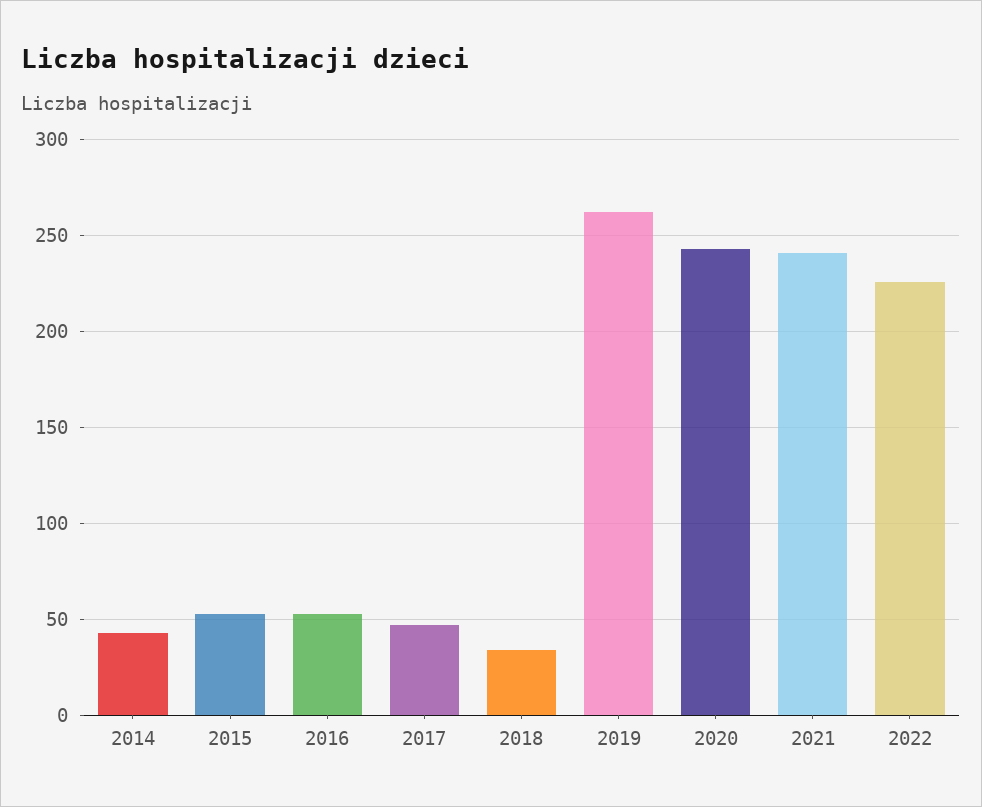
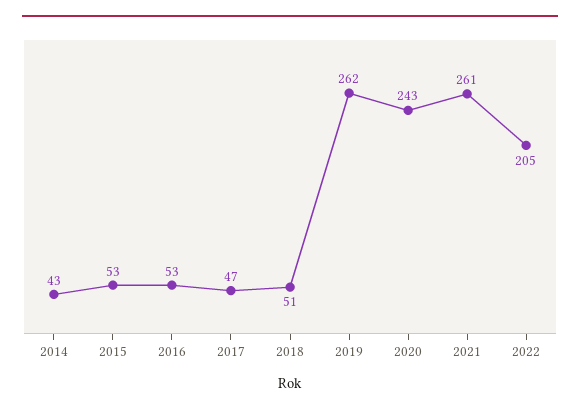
  {
    "2014": 43,
    "2015": 53,
    "2016": 53,
    "2017": 47,
-   "2018": 35,
+   "2018": 51,
    "2019": 262,
    "2020": 243,
-   "2021": 240,
+   "2021": 261,
-   "2022": 225
+   "2022": 205
  }

